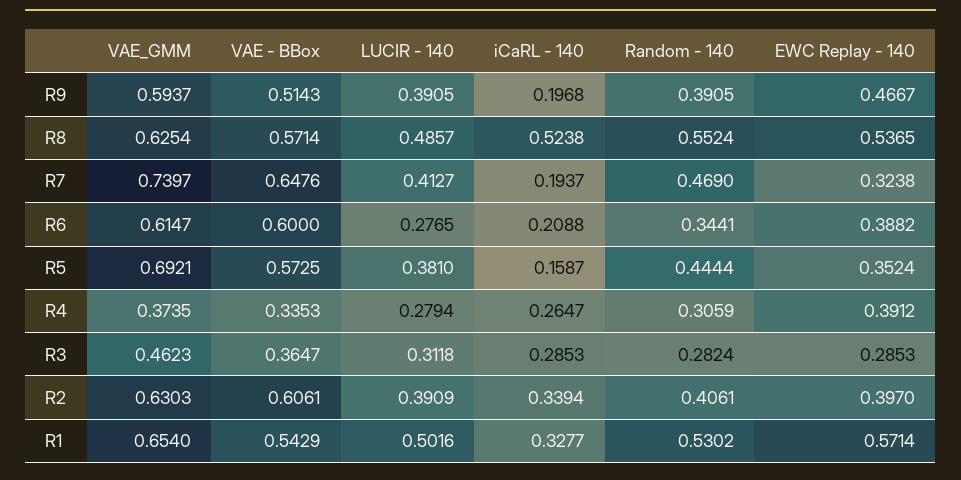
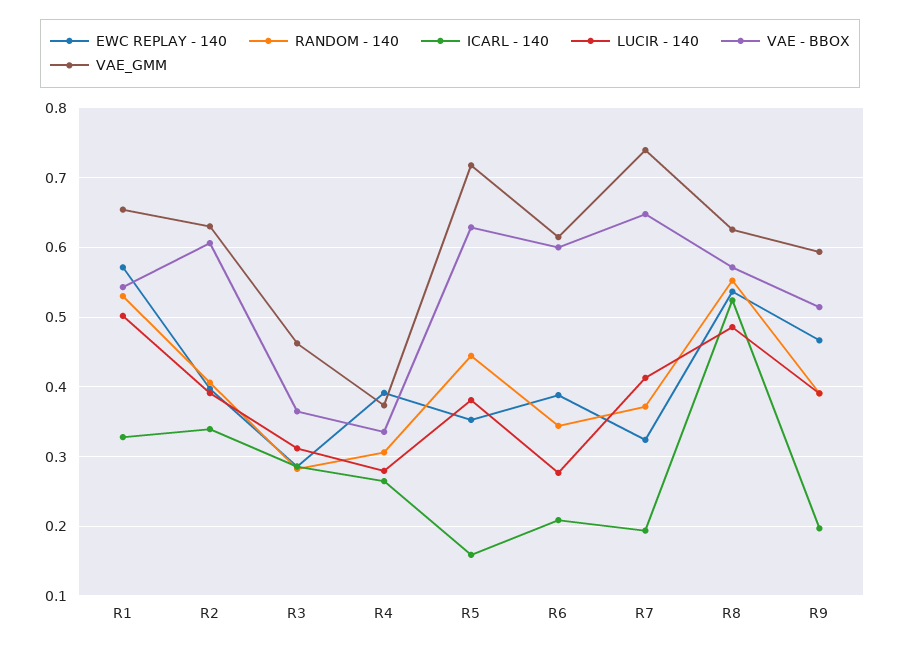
  {
    "VAE_GMM": {
      "R9": 0.5937,
      "R8": 0.6254,
      "R7": 0.7397,
      "R6": 0.6147,
-     "R5": 0.6921,
+     "R5": 0.72,
      "R4": 0.3735,
      "R3": 0.4623,
      "R2": 0.6303,
      "R1": 0.654
    },
    "VAE - BBox": {
      "R9": 0.5143,
      "R8": 0.5714,
      "R7": 0.6476,
      "R6": 0.6,
-     "R5": 0.5725,
+     "R5": 0.63,
      "R4": 0.3353,
      "R3": 0.3647,
      "R2": 0.6061,
      "R1": 0.5429
    },
    "LUCIR - 140": {
      "R9": 0.3905,
      "R8": 0.4857,
      "R7": 0.4127,
      "R6": 0.2765,
      "R5": 0.381,
      "R4": 0.2794,
      "R3": 0.3118,
      "R2": 0.3909,
      "R1": 0.5016
    },
    "iCaRL - 140": {
      "R9": 0.1968,
      "R8": 0.5238,
      "R7": 0.1937,
      "R6": 0.2088,
      "R5": 0.1587,
      "R4": 0.2647,
      "R3": 0.2853,
      "R2": 0.3394,
      "R1": 0.3277
    },
    "Random - 140": {
      "R9": 0.3905,
      "R8": 0.5524,
-     "R7": 0.469,
+     "R7": 0.37,
      "R6": 0.3441,
      "R5": 0.4444,
      "R4": 0.3059,
      "R3": 0.2824,
      "R2": 0.4061,
      "R1": 0.5302
    },
    "EWC Replay - 140": {
      "R9": 0.4667,
      "R8": 0.5365,
      "R7": 0.3238,
      "R6": 0.3882,
      "R5": 0.3524,
      "R4": 0.3912,
      "R3": 0.2853,
      "R2": 0.397,
      "R1": 0.5714
    }
  }

